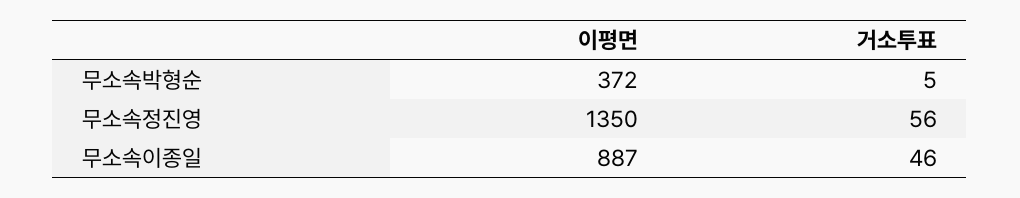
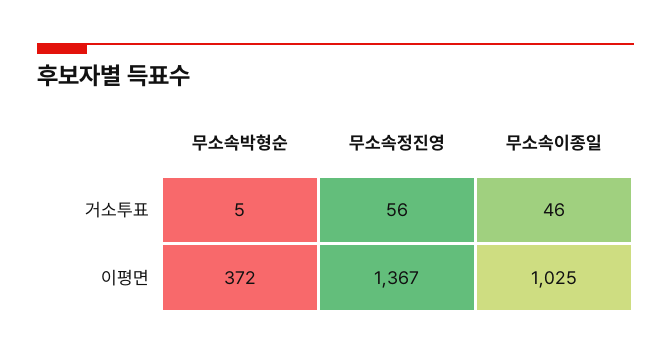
  {
    "이평면": {
      "무소속박형순": 372,
-     "무소속정진영": 1350,
+     "무소속정진영": 1367,
-     "무소속이종일": 887
+     "무소속이종일": 1025
    },
    "거소투표": {
      "무소속박형순": 5,
      "무소속정진영": 56,
      "무소속이종일": 46
    }
  }

